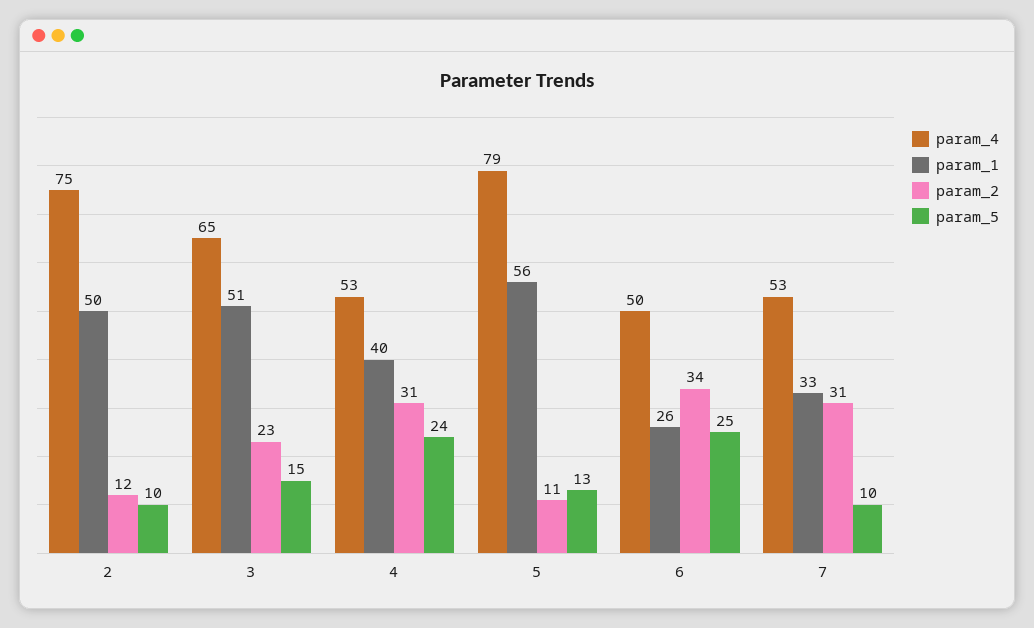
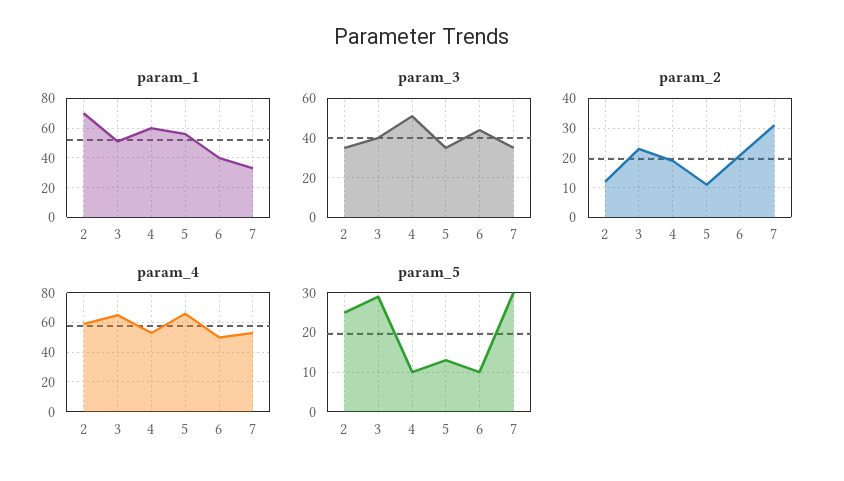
  {
    "param_4": {
-     "2": 75,
+     "2": 60,
      "3": 65,
      "4": 53,
-     "5": 79,
+     "5": 65,
      "6": 50,
      "7": 53
    },
    "param_1": {
-     "2": 50,
+     "2": 70,
      "3": 51,
-     "4": 40,
+     "4": 60,
      "5": 56,
-     "6": 26,
+     "6": 40,
      "7": 33
    },
    "param_2": {
      "2": 12,
      "3": 23,
-     "4": 31,
+     "4": 20,
      "5": 11,
-     "6": 34,
+     "6": 20,
      "7": 31
    },
    "param_5": {
-     "2": 10,
+     "2": 25,
-     "3": 15,
+     "3": 30,
-     "4": 24,
+     "4": 10,
      "5": 13,
-     "6": 25,
+     "6": 10,
-     "7": 10
+     "7": 30
-   }
+   },
+   "param_3": {
+     "2": 35,
+     "3": 40,
+     "4": 50,
+     "5": 35,
+     "6": 45,
+     "7": 35
+   }
  }

